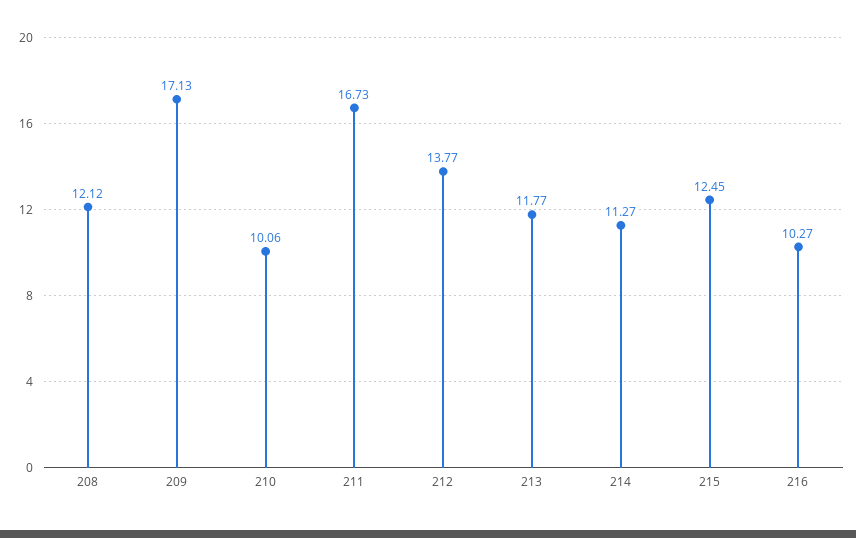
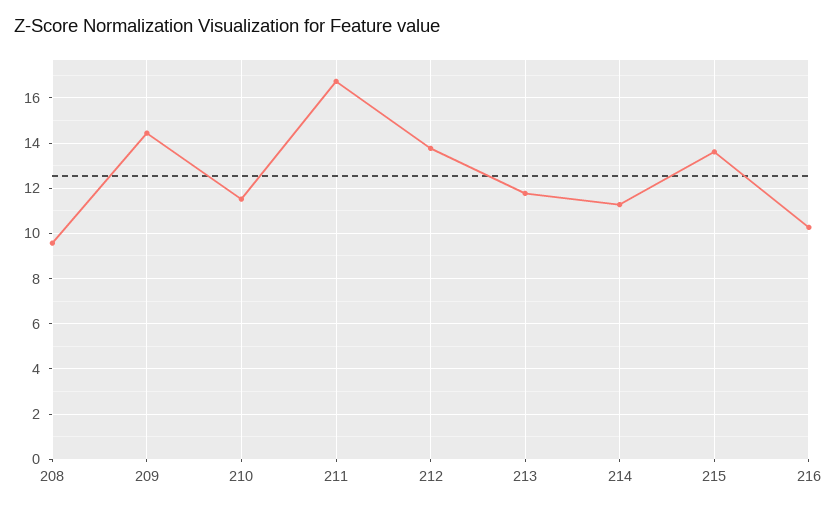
  {
-   "208": 12.12,
+   "208": 9.5,
-   "209": 17.13,
+   "209": 14.5,
-   "210": 10.06,
+   "210": 11.5,
    "211": 16.73,
    "212": 13.77,
    "213": 11.77,
    "214": 11.27,
-   "215": 12.45,
+   "215": 13.5,
    "216": 10.27
  }

